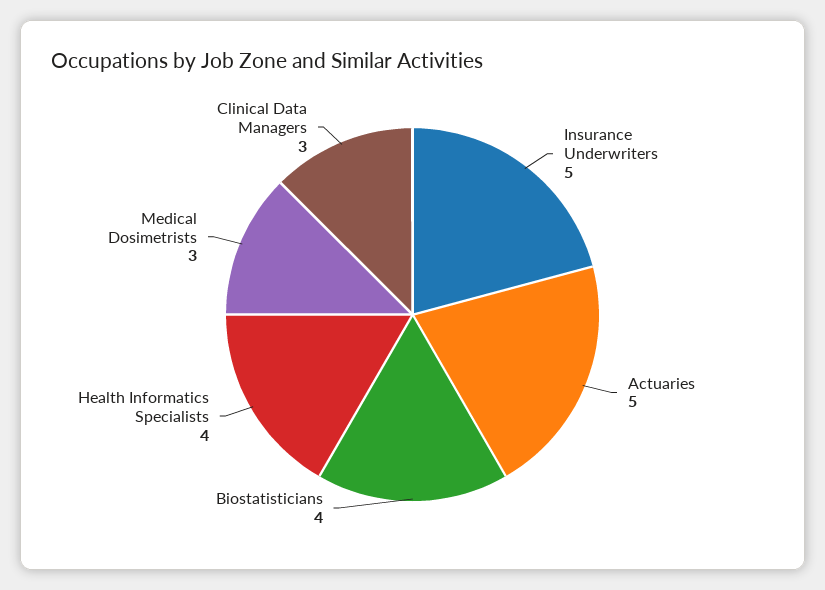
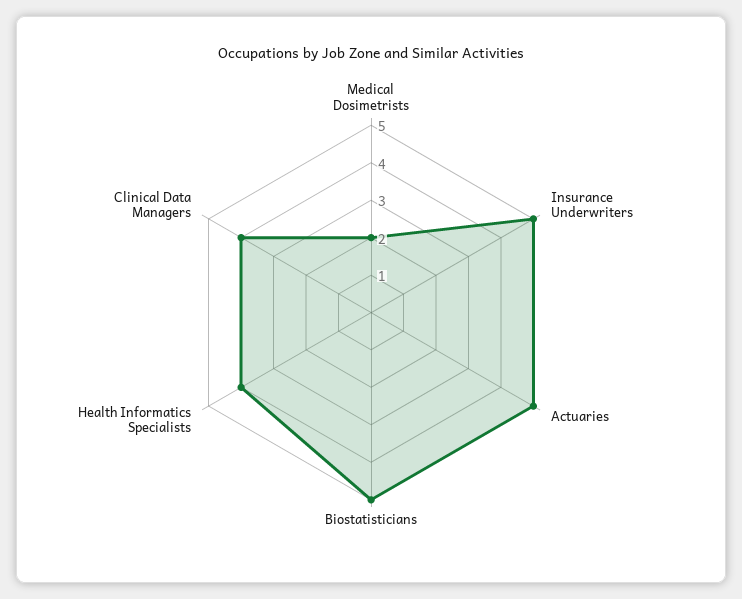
  {
    "Insurance Underwriters": 5,
    "Actuaries": 5,
-   "Biostatisticians": 4,
+   "Biostatisticians": 5,
    "Health Informatics Specialists": 4,
-   "Medical Dosimetrists": 3,
+   "Medical Dosimetrists": 2,
-   "Clinical Data Managers": 3
+   "Clinical Data Managers": 4
  }

